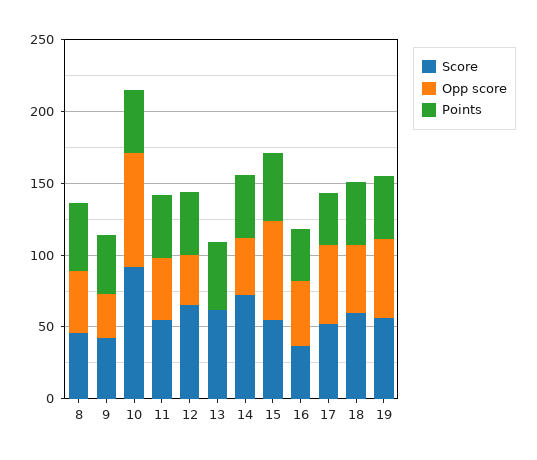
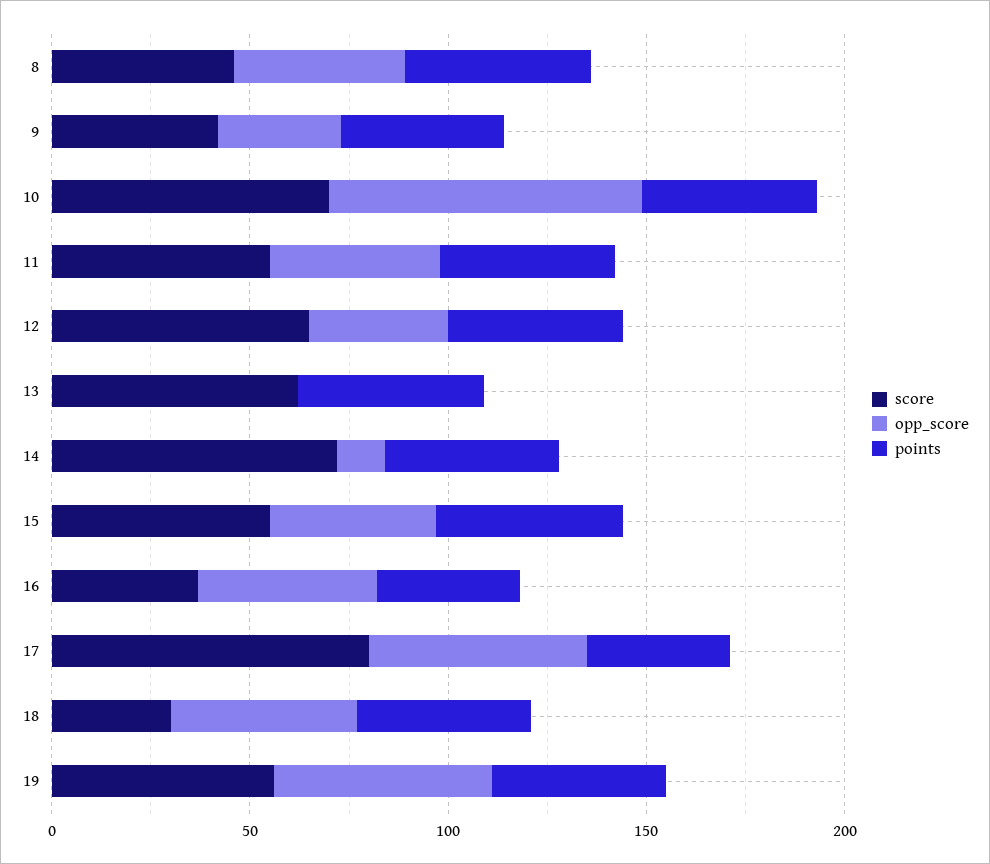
  {
    "Score": {
      "8": 50,
      "9": 40,
-     "10": 90,
+     "10": 70,
      "11": 60,
      "12": 70,
      "13": 60,
      "14": 70,
      "15": 60,
      "16": 40,
-     "17": 50,
+     "17": 80,
-     "18": 60,
+     "18": 30,
      "19": 60
    },
    "Opp score": {
      "8": 40,
      "9": 30,
      "10": 80,
      "11": 40,
      "12": 40,
      "13": 0,
-     "14": 40,
+     "14": 10,
-     "15": 70,
+     "15": 40,
      "16": 50,
      "17": 60,
      "18": 50,
      "19": 60
    },
    "Points": {
      "8": 50,
      "9": 40,
      "10": 40,
      "11": 40,
      "12": 40,
      "13": 50,
      "14": 40,
      "15": 50,
      "16": 40,
      "17": 40,
      "18": 40,
      "19": 40
    }
  }

